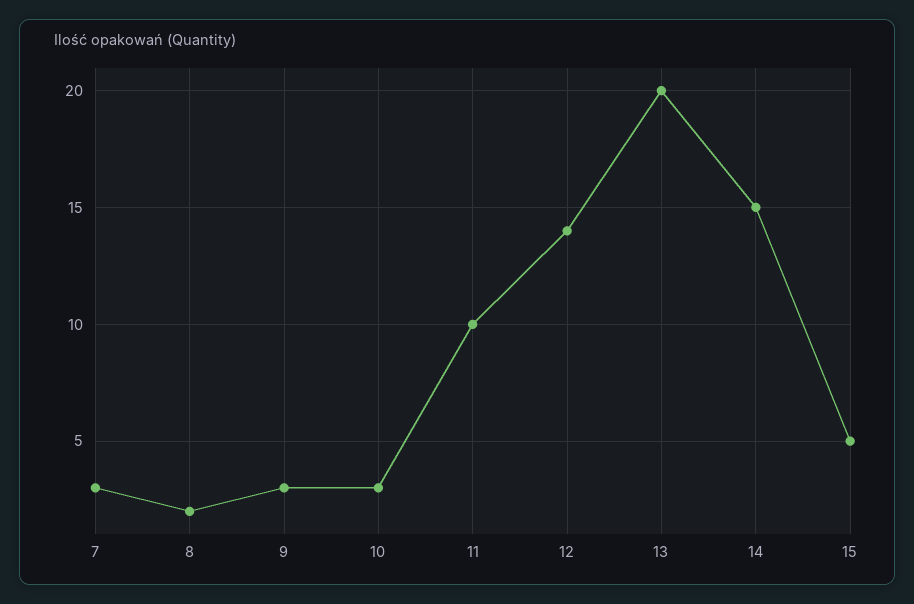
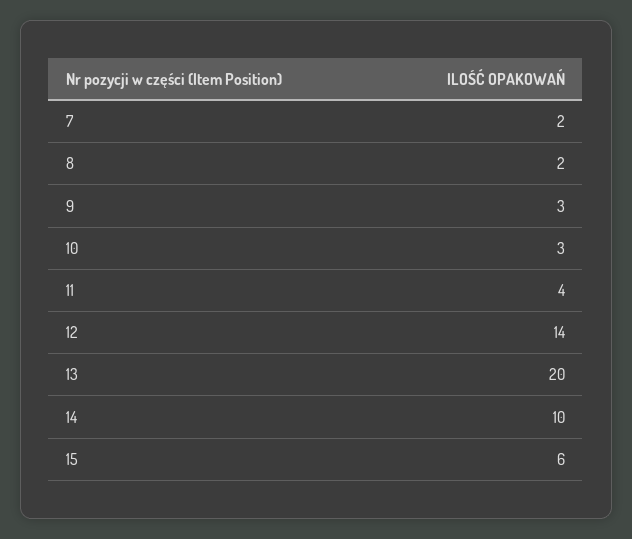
  {
-   "7": 3,
+   "7": 2,
    "8": 2,
    "9": 3,
    "10": 3,
-   "11": 10,
+   "11": 4,
    "12": 14,
    "13": 20,
-   "14": 15,
+   "14": 10,
-   "15": 5
+   "15": 6
  }

